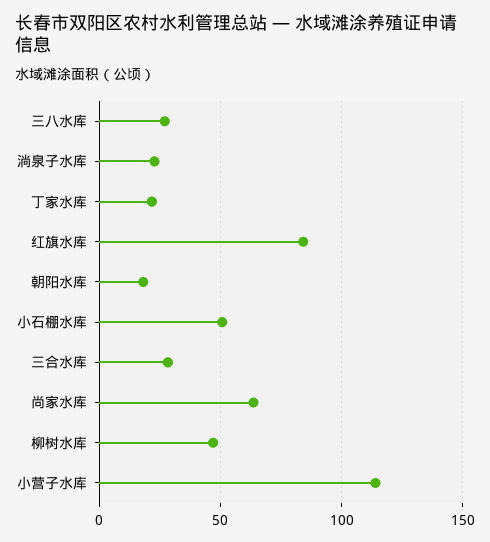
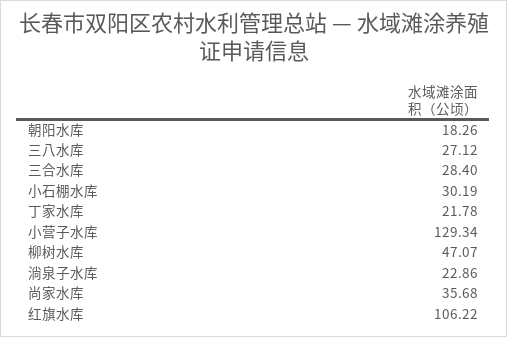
  {
    "三八水库": 27.12,
    "淌泉子水库": 22.86,
    "丁家水库": 21.78,
-   "红旗水库": 85,
+   "红旗水库": 106.22,
    "朝阳水库": 18.26,
-   "小石棚水库": 50,
+   "小石棚水库": 30.19,
    "三合水库": 28.4,
-   "尚家水库": 65,
+   "尚家水库": 35.68,
    "柳树水库": 47.07,
-   "小营子水库": 115
+   "小营子水库": 129.34
  }

